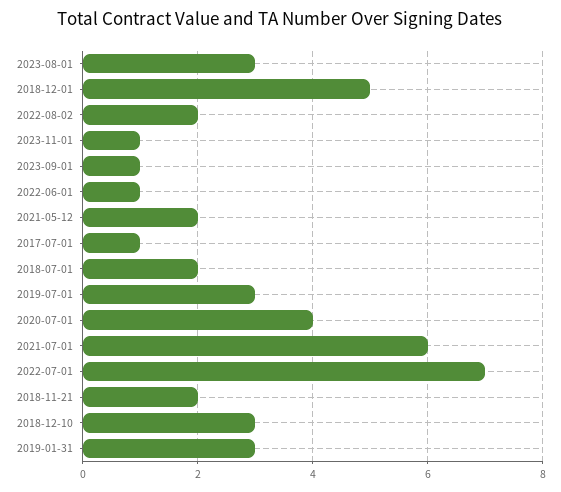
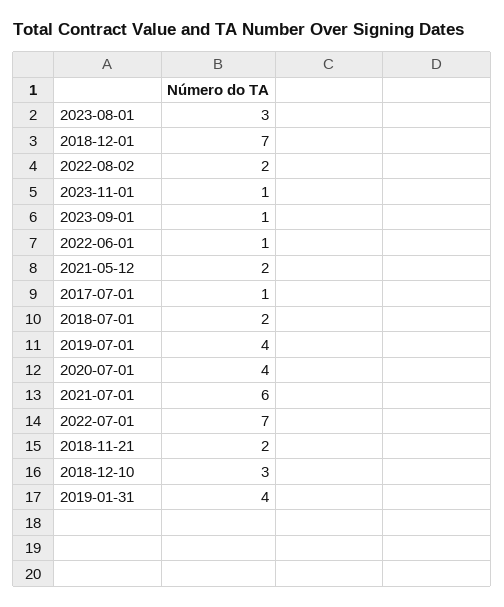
  {
    "2023-08-01": 3,
-   "2018-12-01": 5,
+   "2018-12-01": 7,
    "2022-08-02": 2,
    "2023-11-01": 1,
    "2023-09-01": 1,
    "2022-06-01": 1,
    "2021-05-12": 2,
    "2017-07-01": 1,
    "2018-07-01": 2,
-   "2019-07-01": 3,
+   "2019-07-01": 4,
    "2020-07-01": 4,
    "2021-07-01": 6,
    "2022-07-01": 7,
    "2018-11-21": 2,
    "2018-12-10": 3,
-   "2019-01-31": 3
+   "2019-01-31": 4
  }

